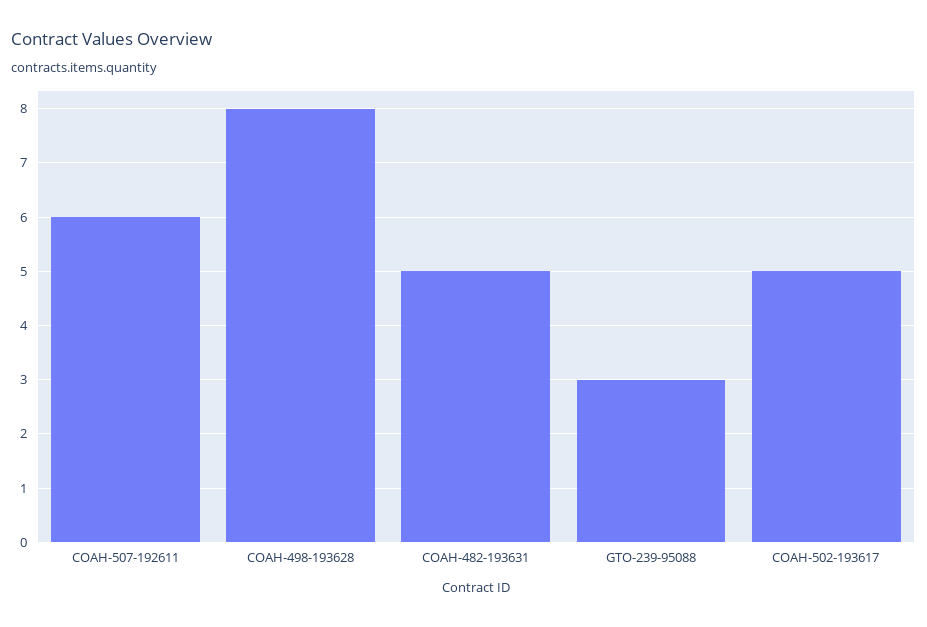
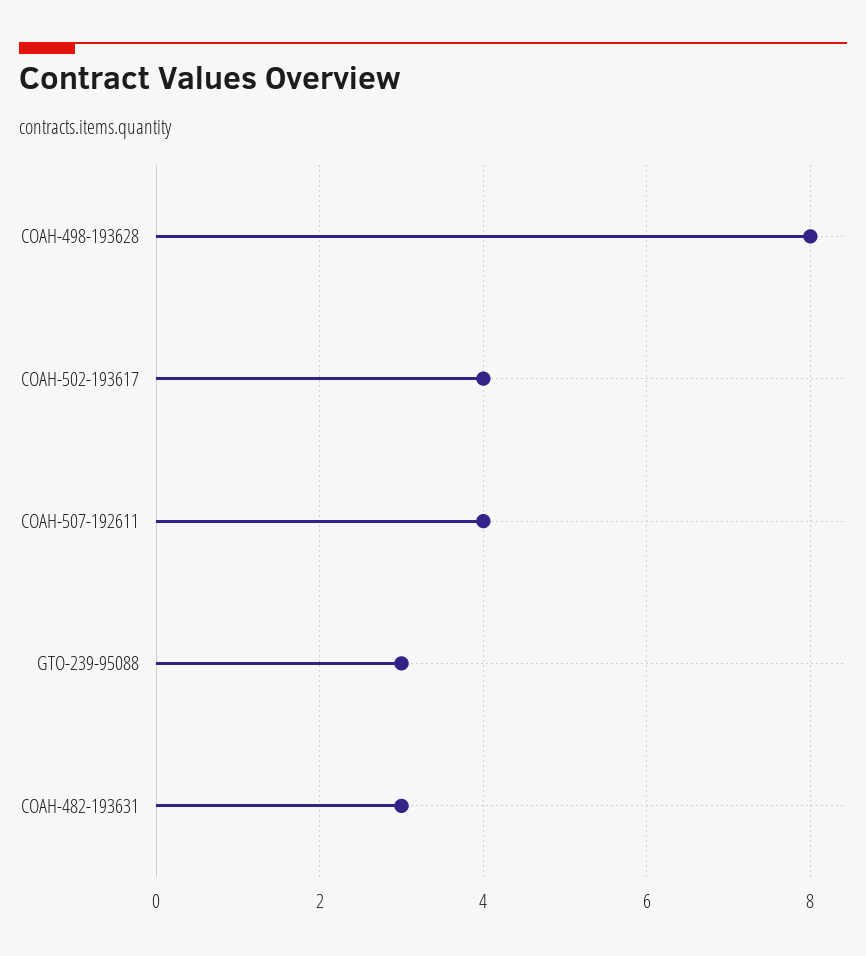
  {
-   "COAH-507-192611": 6,
+   "COAH-507-192611": 4,
    "COAH-498-193628": 8,
-   "COAH-482-193631": 5,
+   "COAH-482-193631": 3,
    "GTO-239-95088": 3,
-   "COAH-502-193617": 5
+   "COAH-502-193617": 4
  }

